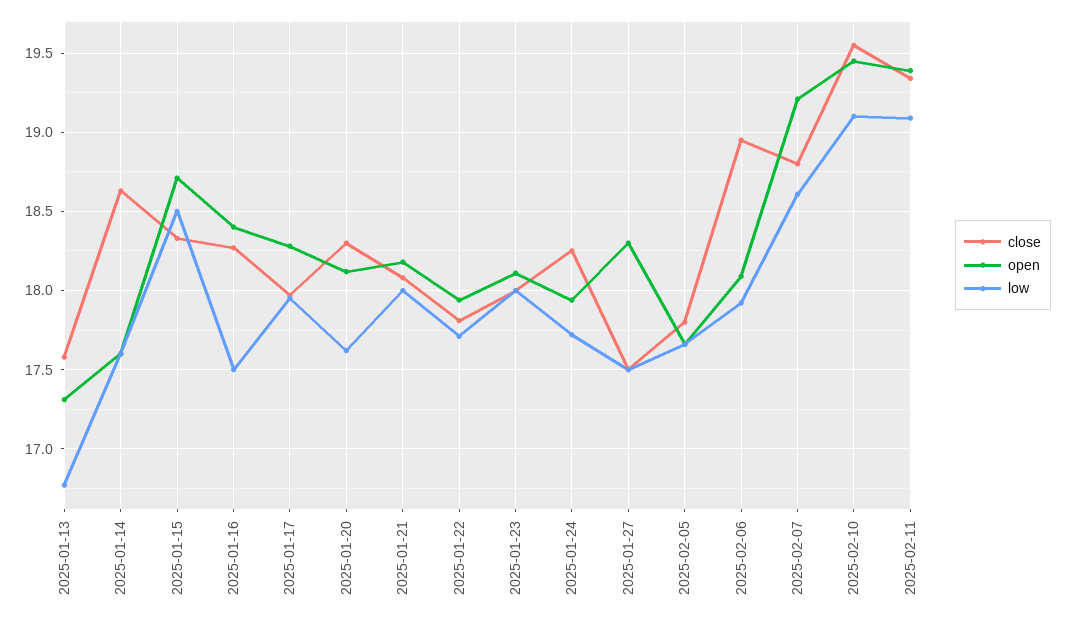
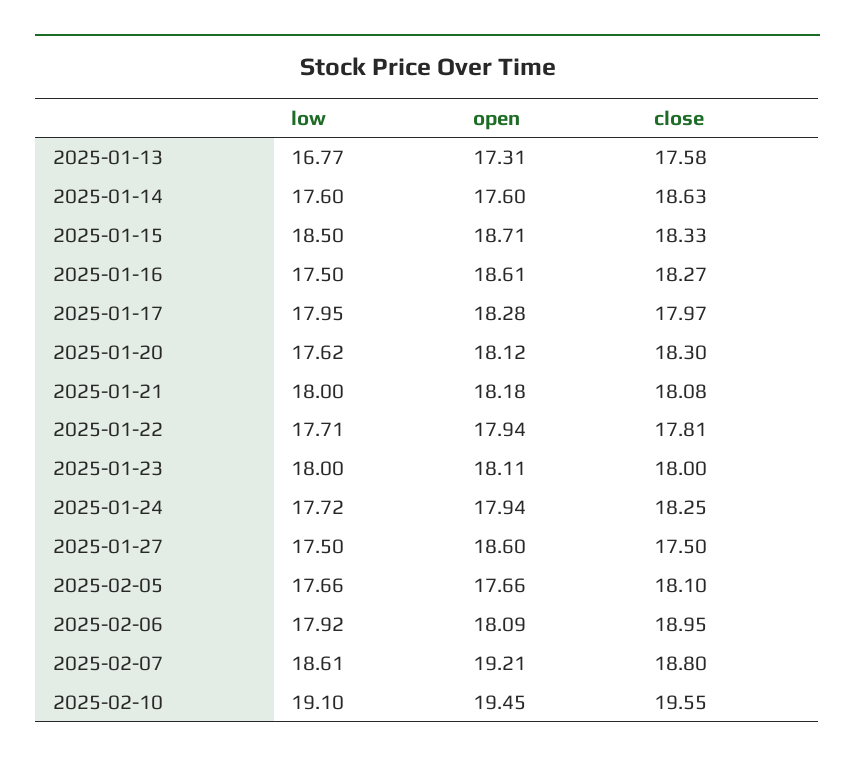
  {
    "close": {
      "2025-01-13": 17.58,
      "2025-01-14": 18.63,
      "2025-01-15": 18.33,
      "2025-01-16": 18.27,
      "2025-01-17": 17.97,
      "2025-01-20": 18.3,
      "2025-01-21": 18.08,
      "2025-01-22": 17.81,
      "2025-01-23": 18,
      "2025-01-24": 18.25,
      "2025-01-27": 17.5,
-     "2025-02-05": 17.8,
+     "2025-02-05": 18.1,
      "2025-02-06": 18.95,
      "2025-02-07": 18.8,
-     "2025-02-10": 19.55,
+     "2025-02-10": 19.55
-     "2025-02-11": 19.35
    },
    "open": {
      "2025-01-13": 17.31,
      "2025-01-14": 17.6,
      "2025-01-15": 18.71,
-     "2025-01-16": 18.4,
+     "2025-01-16": 18.61,
      "2025-01-17": 18.28,
      "2025-01-20": 18.12,
      "2025-01-21": 18.18,
      "2025-01-22": 17.94,
      "2025-01-23": 18.11,
      "2025-01-24": 17.94,
-     "2025-01-27": 18.3,
+     "2025-01-27": 18.6,
      "2025-02-05": 17.66,
      "2025-02-06": 18.09,
      "2025-02-07": 19.21,
-     "2025-02-10": 19.45,
+     "2025-02-10": 19.45
-     "2025-02-11": 19.4
    },
    "low": {
      "2025-01-13": 16.77,
      "2025-01-14": 17.6,
      "2025-01-15": 18.5,
      "2025-01-16": 17.5,
      "2025-01-17": 17.95,
      "2025-01-20": 17.62,
      "2025-01-21": 18,
      "2025-01-22": 17.71,
      "2025-01-23": 18,
      "2025-01-24": 17.72,
      "2025-01-27": 17.5,
      "2025-02-05": 17.66,
      "2025-02-06": 17.92,
      "2025-02-07": 18.61,
-     "2025-02-10": 19.1,
+     "2025-02-10": 19.1
-     "2025-02-11": 19.1
    }
  }

